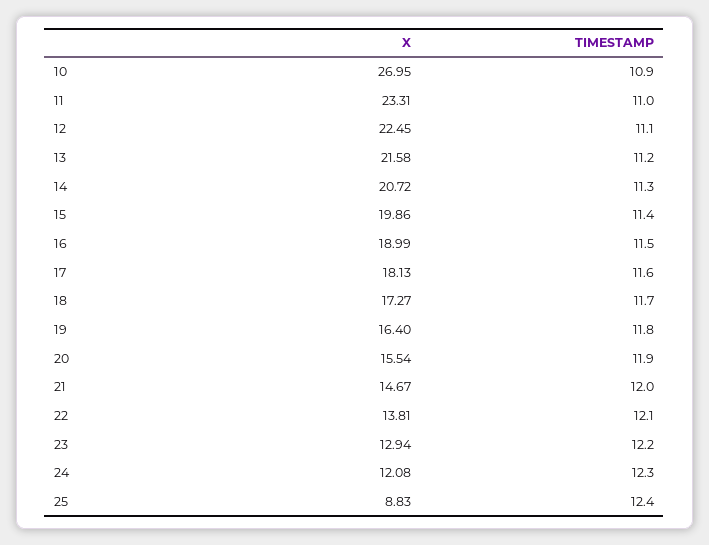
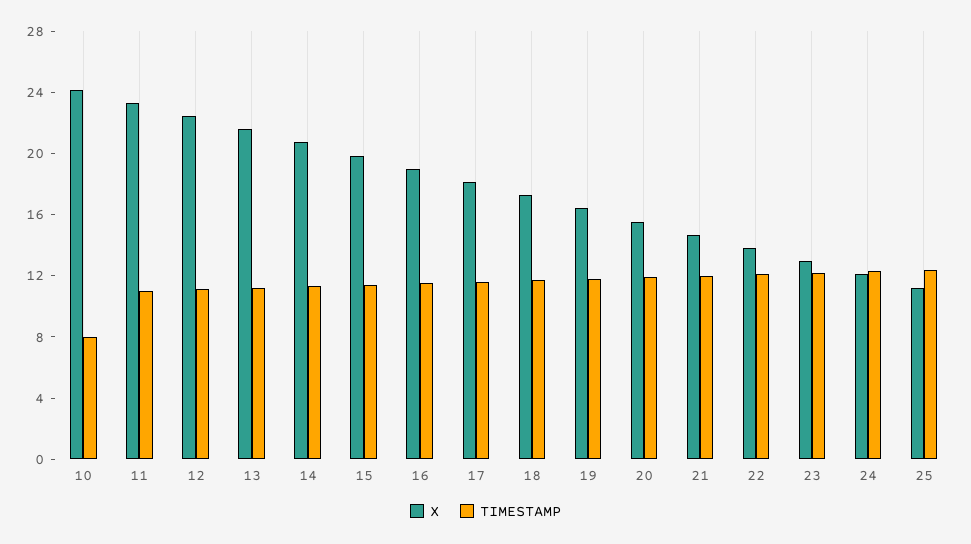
  {
    "X": {
-     "10": 26.95,
+     "10": 24,
      "11": 23.31,
      "12": 22.45,
      "13": 21.58,
      "14": 20.72,
      "15": 19.86,
      "16": 18.99,
      "17": 18.13,
      "18": 17.27,
      "19": 16.4,
      "20": 15.54,
      "21": 14.67,
      "22": 13.81,
      "23": 12.94,
      "24": 12.08,
-     "25": 8.83
+     "25": 11
    },
    "TIMESTAMP": {
-     "10": 10.9,
+     "10": 8,
      "11": 11,
      "12": 11.1,
      "13": 11.2,
      "14": 11.3,
      "15": 11.4,
      "16": 11.5,
      "17": 11.6,
      "18": 11.7,
      "19": 11.8,
      "20": 11.9,
      "21": 12,
      "22": 12.1,
      "23": 12.2,
      "24": 12.3,
      "25": 12.4
    }
  }

